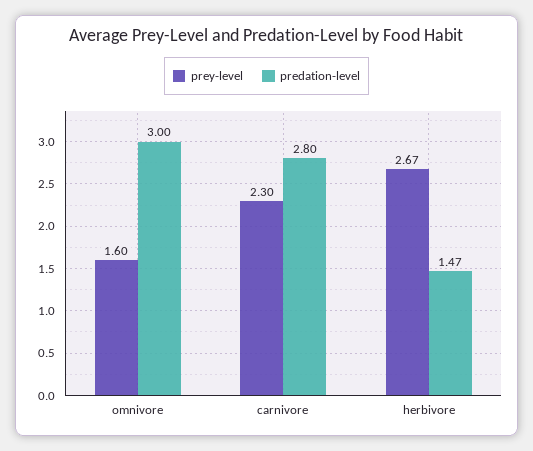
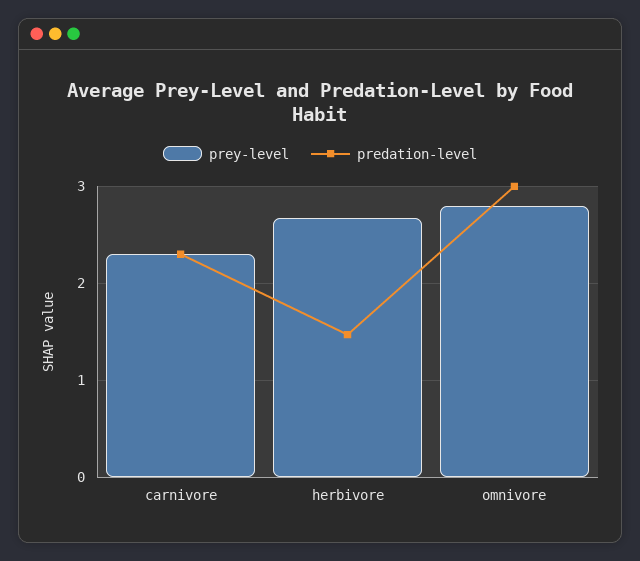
  {
    "prey-level": {
-     "omnivore": 1.6,
+     "omnivore": 2.8,
      "carnivore": 2.3,
      "herbivore": 2.67
    },
    "predation-level": {
      "omnivore": 3,
-     "carnivore": 2.8,
+     "carnivore": 2.3,
      "herbivore": 1.47
    }
  }

